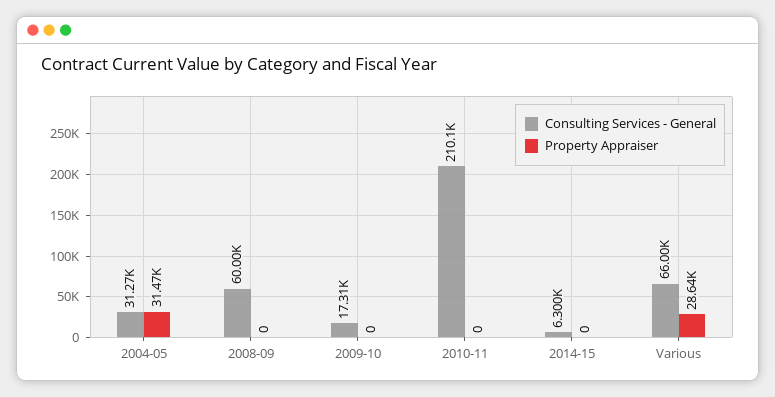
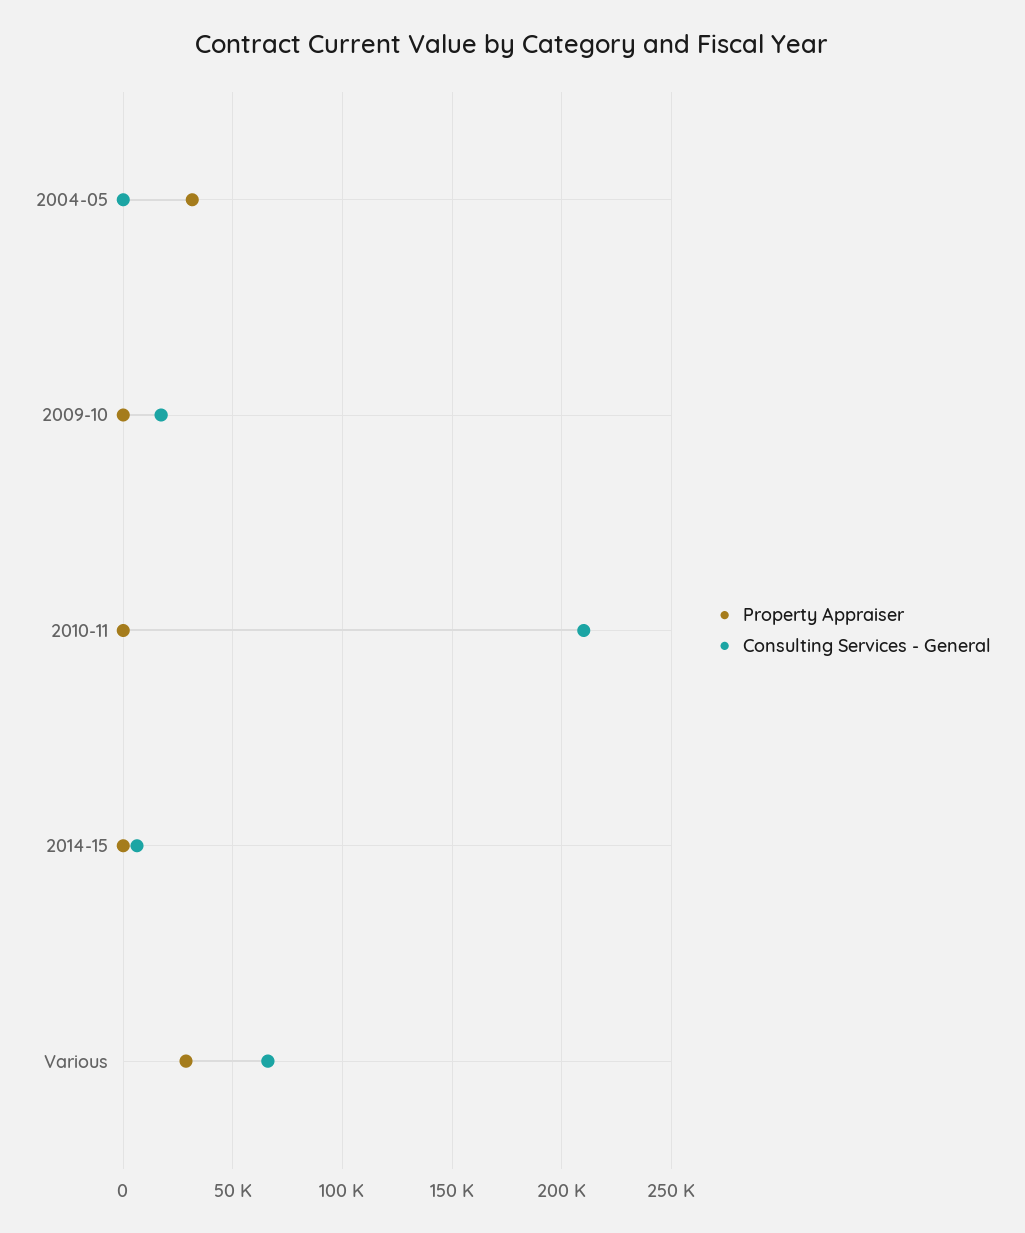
  {
    "Consulting Services - General": {
-     "2004-05": 31270,
+     "2004-05": 0,
-     "2008-09": 60000,
      "2009-10": 17310,
      "2010-11": 210100,
      "2014-15": 6300,
      "Various": 66000
    },
    "Property Appraiser": {
      "2004-05": 31470,
-     "2008-09": 0,
      "2009-10": 0,
      "2010-11": 0,
      "2014-15": 0,
      "Various": 28640
    }
  }

